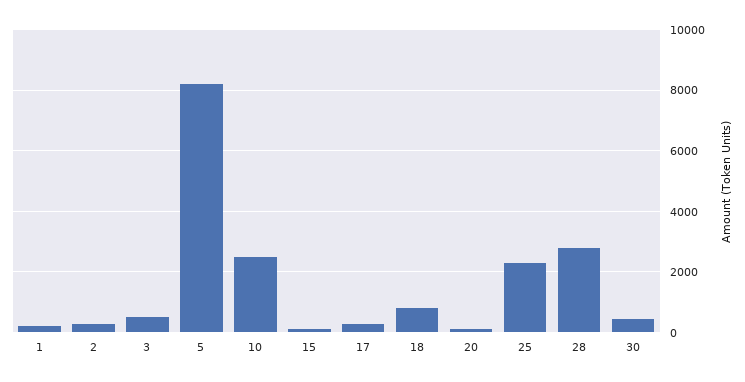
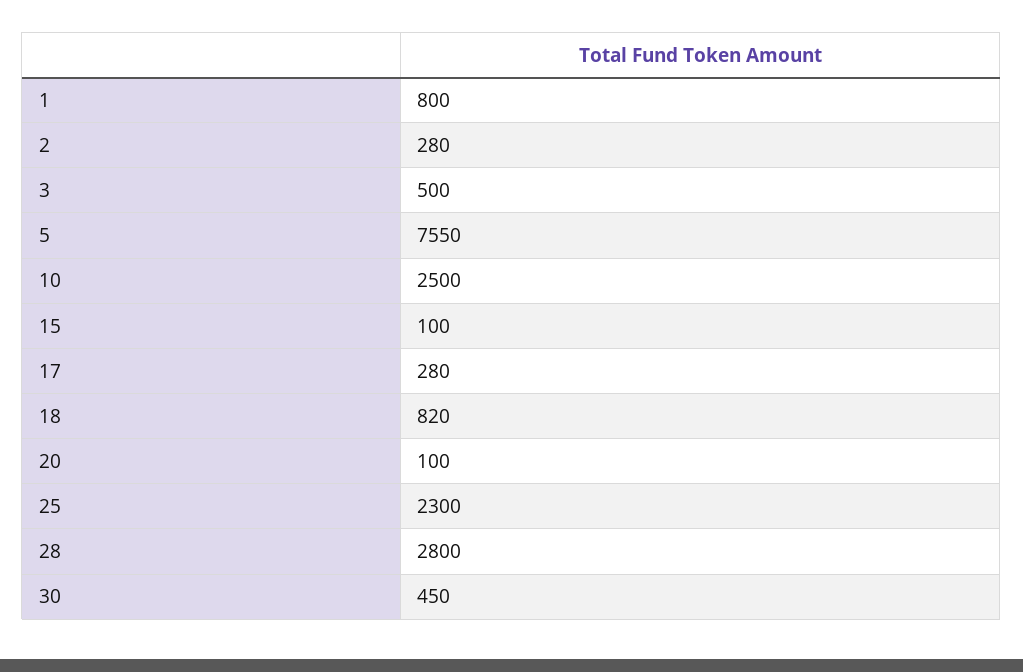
  {
-   "1": 200,
+   "1": 800,
    "2": 280,
    "3": 500,
-   "5": 8200,
+   "5": 7550,
    "10": 2500,
    "15": 100,
    "17": 280,
    "18": 820,
    "20": 100,
    "25": 2300,
    "28": 2800,
    "30": 450
  }

